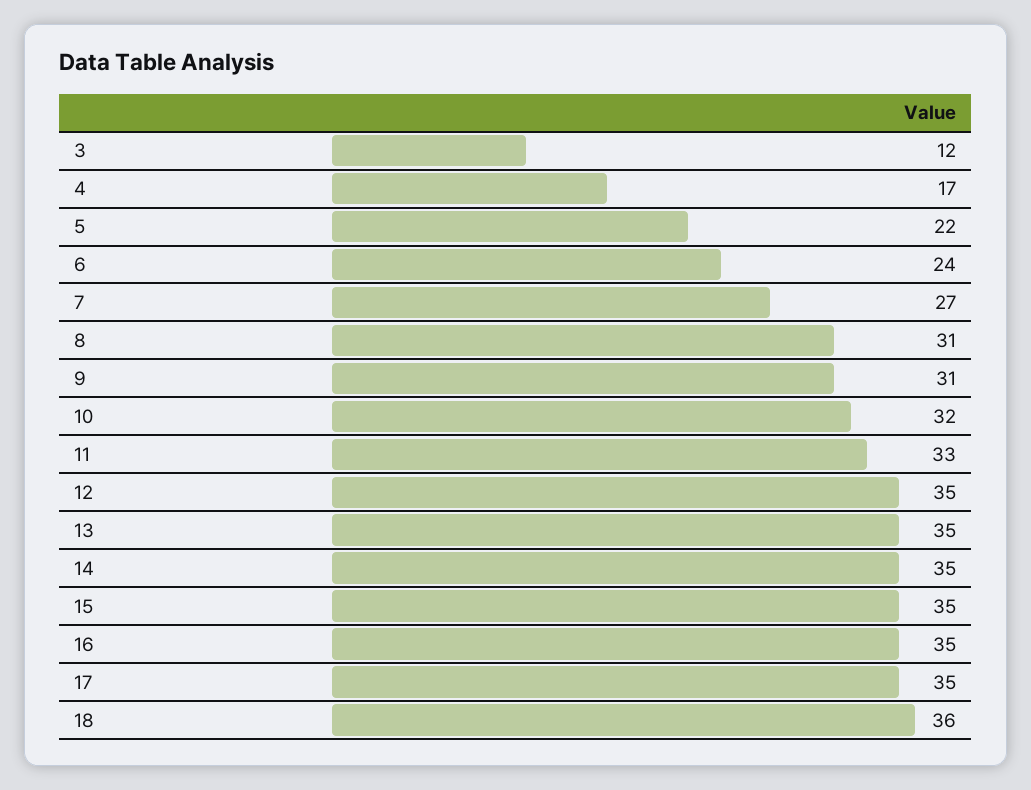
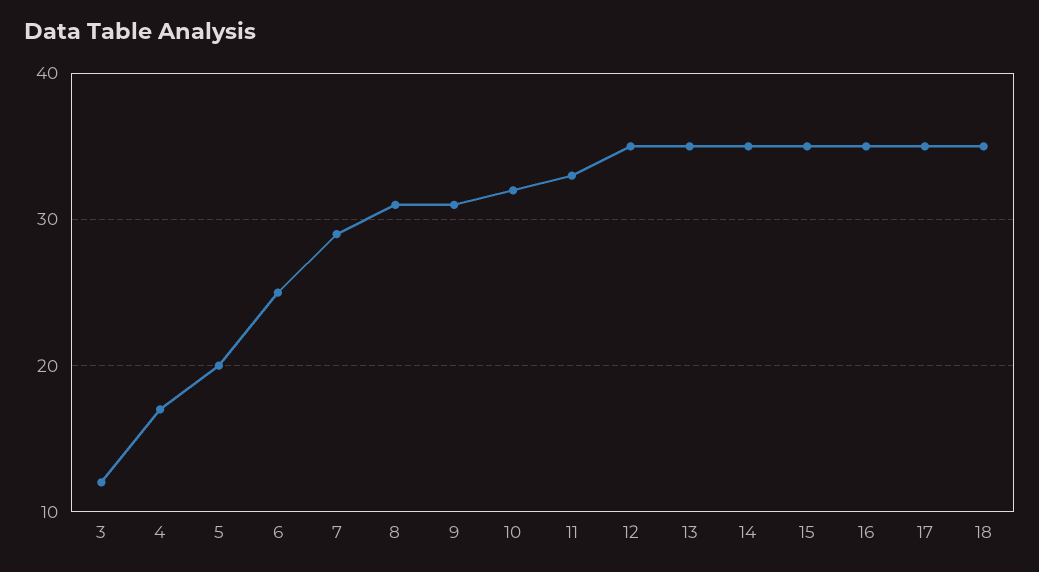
  {
    "3": 12,
    "4": 17,
-   "5": 22,
+   "5": 20,
-   "6": 24,
+   "6": 25,
-   "7": 27,
+   "7": 29,
    "8": 31,
    "9": 31,
    "10": 32,
    "11": 33,
    "12": 35,
    "13": 35,
    "14": 35,
    "15": 35,
    "16": 35,
    "17": 35,
-   "18": 36
+   "18": 35
  }

